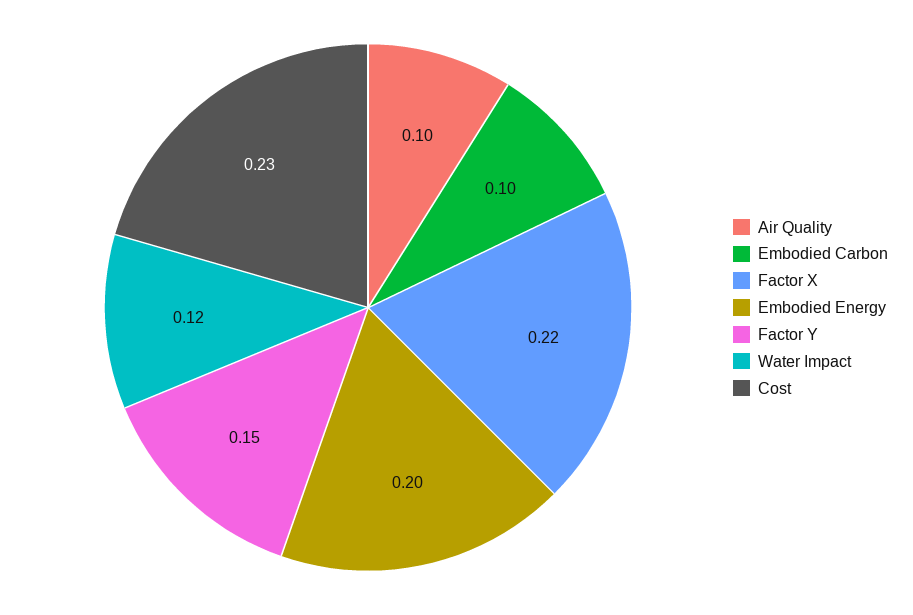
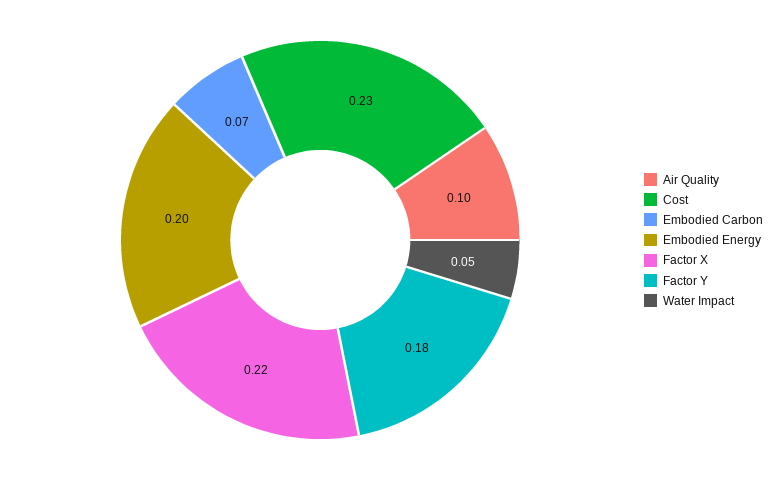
  {
    "Air Quality": 0.1,
-   "Embodied Carbon": 0.1,
+   "Embodied Carbon": 0.07,
    "Factor X": 0.22,
    "Embodied Energy": 0.2,
-   "Factor Y": 0.15,
+   "Factor Y": 0.18,
-   "Water Impact": 0.12,
+   "Water Impact": 0.05,
    "Cost": 0.23
  }

